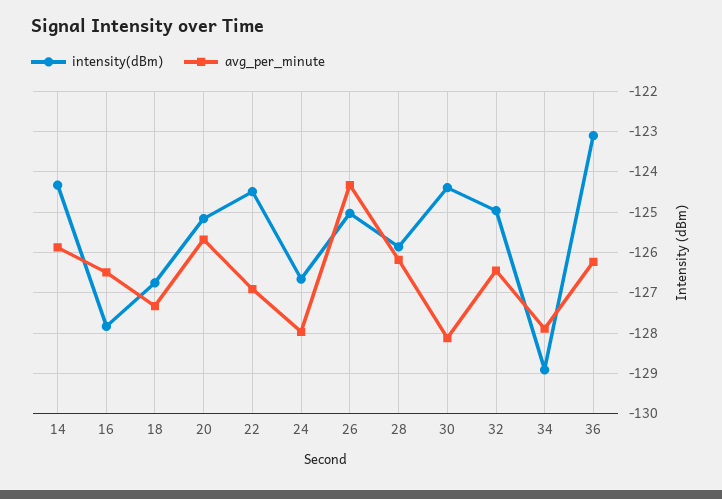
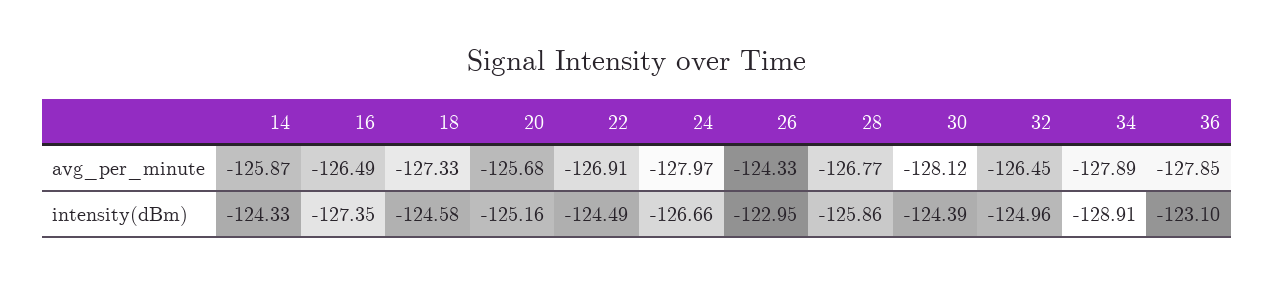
  {
    "intensity(dBm)": {
      "14": -124.33,
-     "16": -127.8,
+     "16": -127.35,
-     "18": -126.8,
+     "18": -124.58,
      "20": -125.16,
      "22": -124.49,
      "24": -126.66,
-     "26": -125,
+     "26": -122.95,
      "28": -125.86,
      "30": -124.39,
      "32": -124.96,
      "34": -128.91,
      "36": -123.1
    },
    "avg_per_minute": {
      "14": -125.87,
      "16": -126.49,
      "18": -127.33,
      "20": -125.68,
      "22": -126.91,
      "24": -127.97,
      "26": -124.33,
-     "28": -126.2,
+     "28": -126.77,
      "30": -128.12,
      "32": -126.45,
      "34": -127.89,
-     "36": -126.2
+     "36": -127.85
    }
  }

